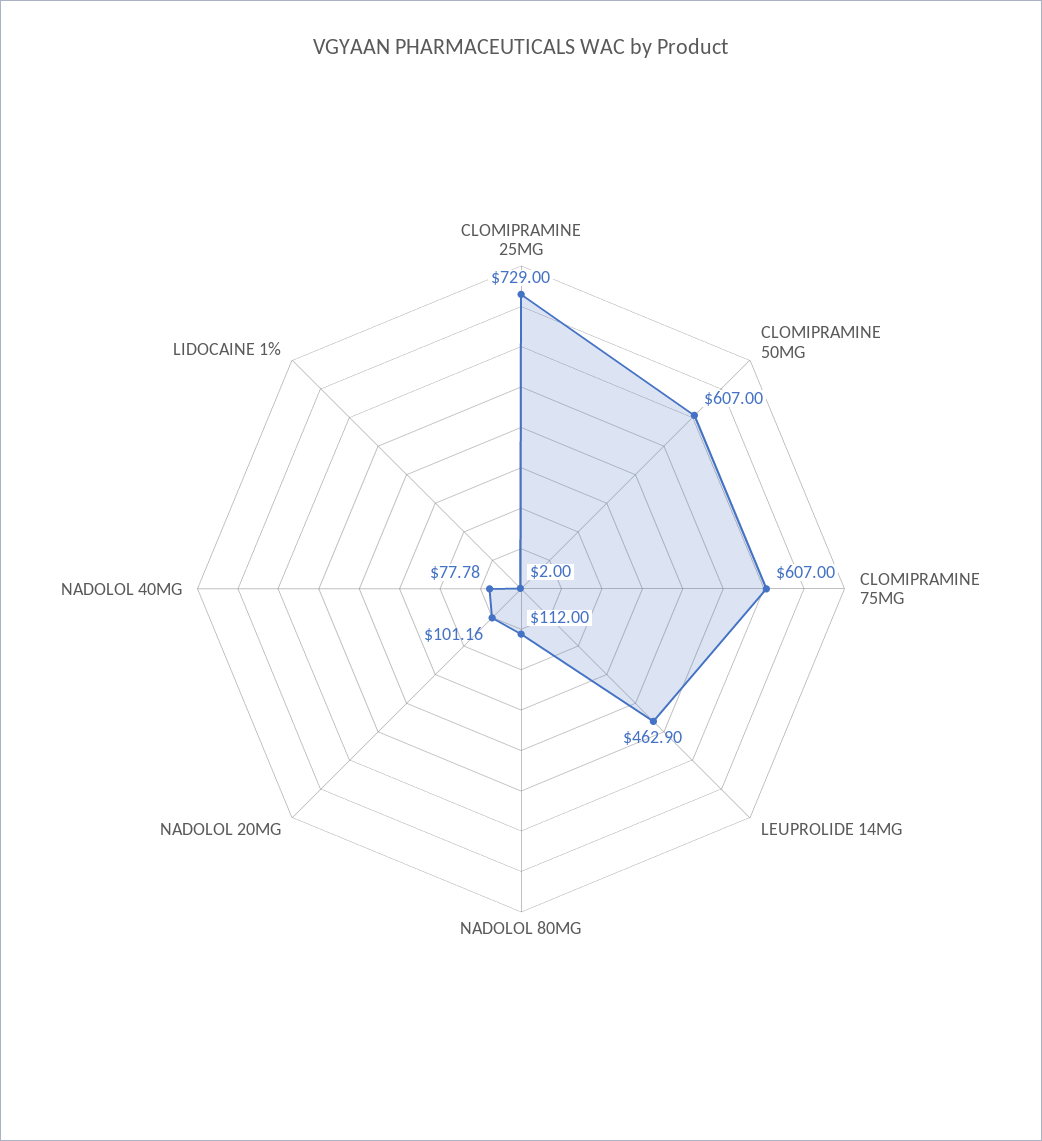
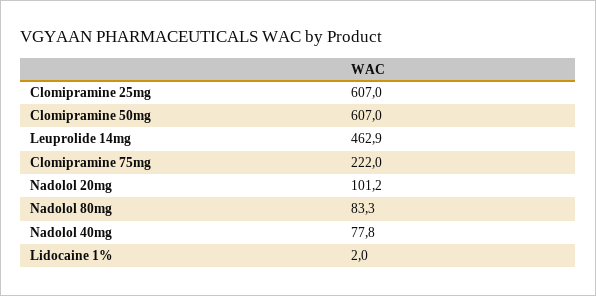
  {
-   "CLOMIPRAMINE 25MG": 729,
+   "CLOMIPRAMINE 25MG": 607,
    "CLOMIPRAMINE 50MG": 607,
-   "CLOMIPRAMINE 75MG": 607,
+   "CLOMIPRAMINE 75MG": 222,
    "LEUPROLIDE 14MG": 462.9,
-   "NADOLOL 80MG": 112,
+   "NADOLOL 80MG": 83.3,
    "NADOLOL 20MG": 101.16,
    "NADOLOL 40MG": 77.78,
    "LIDOCAINE 1%": 2
  }

